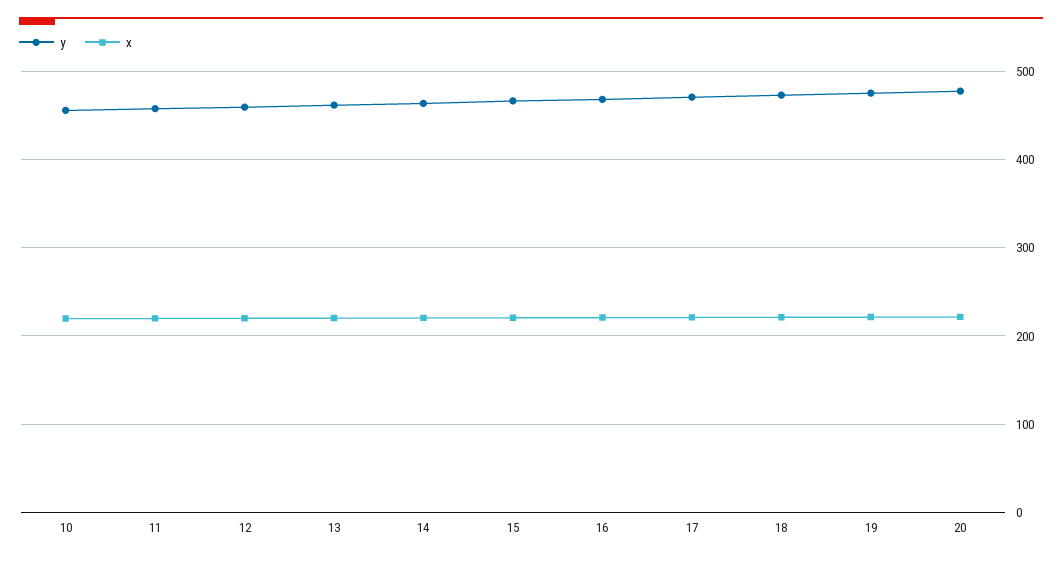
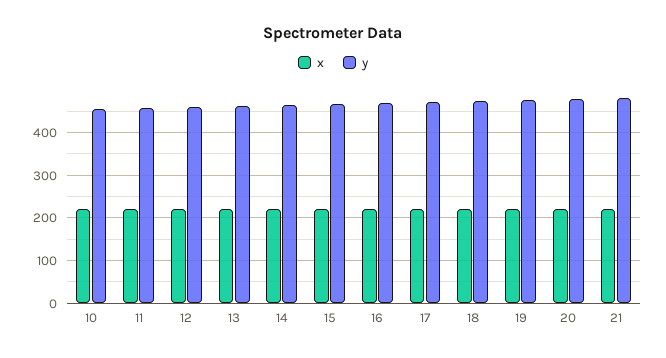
  {
    "y": {
      "10": 460,
      "11": 460,
      "12": 460,
      "13": 460,
      "14": 460,
      "15": 470,
      "16": 470,
      "17": 470,
      "18": 470,
      "19": 480,
-     "20": 480
+     "20": 480,
+     "21": 480
    },
    "x": {
      "10": 220,
      "11": 220,
      "12": 220,
      "13": 220,
      "14": 220,
      "15": 220,
      "16": 220,
      "17": 220,
      "18": 220,
      "19": 220,
-     "20": 220
+     "20": 220,
+     "21": 220
    }
  }

